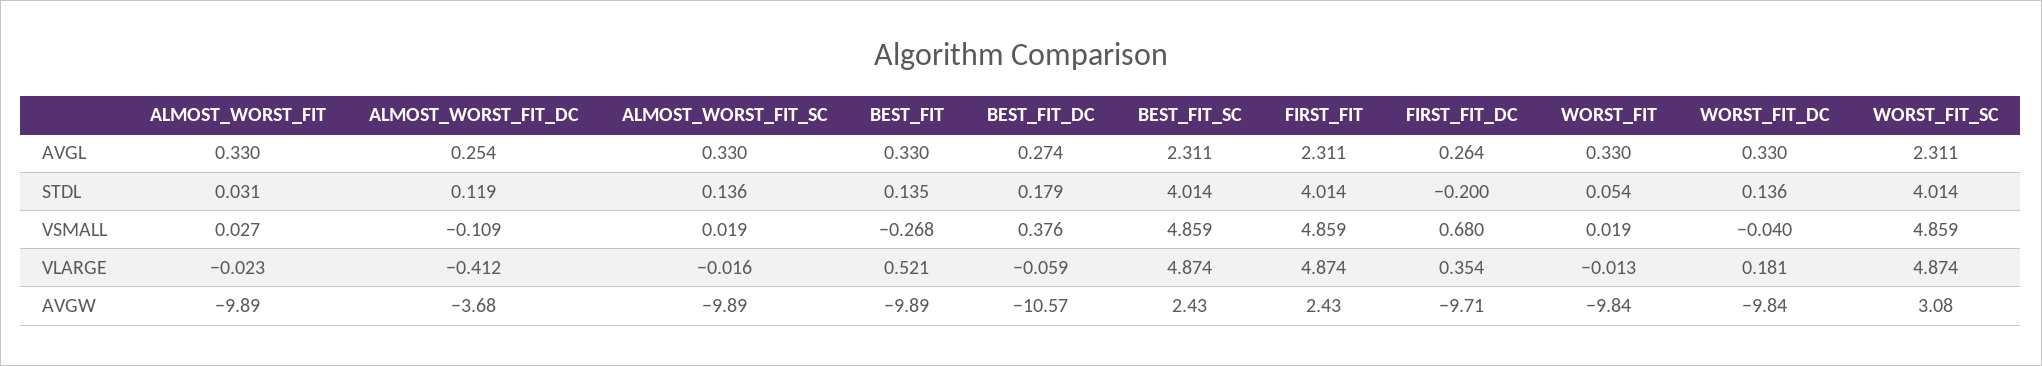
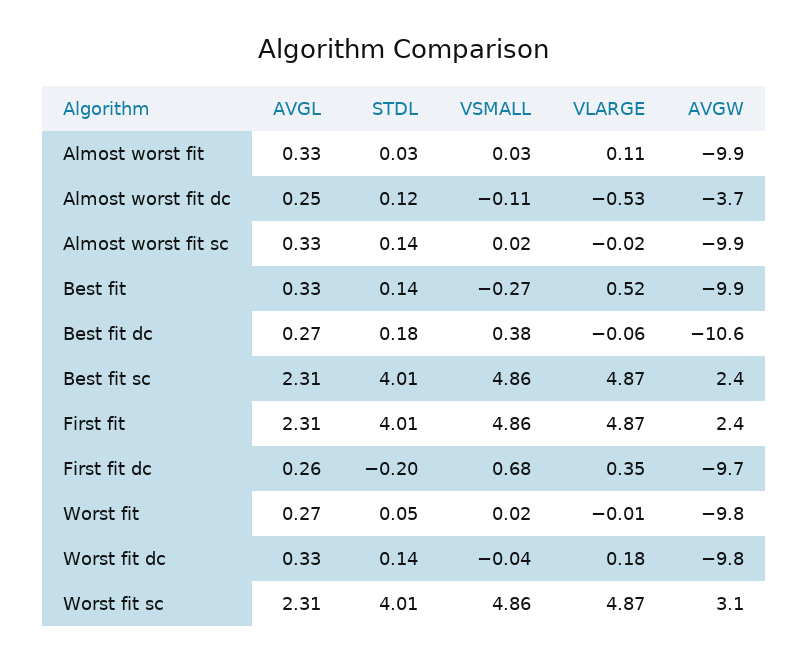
  {
    "ALMOST_WORST_FIT": {
      "AVGL": 0.33,
      "STDL": 0.031,
      "VSMALL": 0.027,
-     "VLARGE": -0.023,
+     "VLARGE": 0.11,
      "AVGW": -9.89
    },
    "ALMOST_WORST_FIT_DC": {
      "AVGL": 0.254,
      "STDL": 0.119,
      "VSMALL": -0.109,
-     "VLARGE": -0.412,
+     "VLARGE": -0.53,
      "AVGW": -3.68
    },
    "ALMOST_WORST_FIT_SC": {
      "AVGL": 0.33,
      "STDL": 0.136,
      "VSMALL": 0.019,
      "VLARGE": -0.016,
      "AVGW": -9.89
    },
    "BEST_FIT": {
      "AVGL": 0.33,
      "STDL": 0.135,
      "VSMALL": -0.268,
      "VLARGE": 0.521,
      "AVGW": -9.89
    },
    "BEST_FIT_DC": {
      "AVGL": 0.274,
      "STDL": 0.179,
      "VSMALL": 0.376,
      "VLARGE": -0.059,
      "AVGW": -10.57
    },
    "BEST_FIT_SC": {
      "AVGL": 2.311,
      "STDL": 4.014,
      "VSMALL": 4.859,
      "VLARGE": 4.874,
      "AVGW": 2.43
    },
    "FIRST_FIT": {
      "AVGL": 2.311,
      "STDL": 4.014,
      "VSMALL": 4.859,
      "VLARGE": 4.874,
      "AVGW": 2.43
    },
    "FIRST_FIT_DC": {
      "AVGL": 0.264,
      "STDL": -0.2,
      "VSMALL": 0.68,
      "VLARGE": 0.354,
      "AVGW": -9.71
    },
    "WORST_FIT": {
-     "AVGL": 0.33,
+     "AVGL": 0.27,
      "STDL": 0.054,
      "VSMALL": 0.019,
      "VLARGE": -0.013,
      "AVGW": -9.84
    },
    "WORST_FIT_DC": {
      "AVGL": 0.33,
      "STDL": 0.136,
      "VSMALL": -0.04,
      "VLARGE": 0.181,
      "AVGW": -9.84
    },
    "WORST_FIT_SC": {
      "AVGL": 2.311,
      "STDL": 4.014,
      "VSMALL": 4.859,
      "VLARGE": 4.874,
      "AVGW": 3.08
    }
  }

